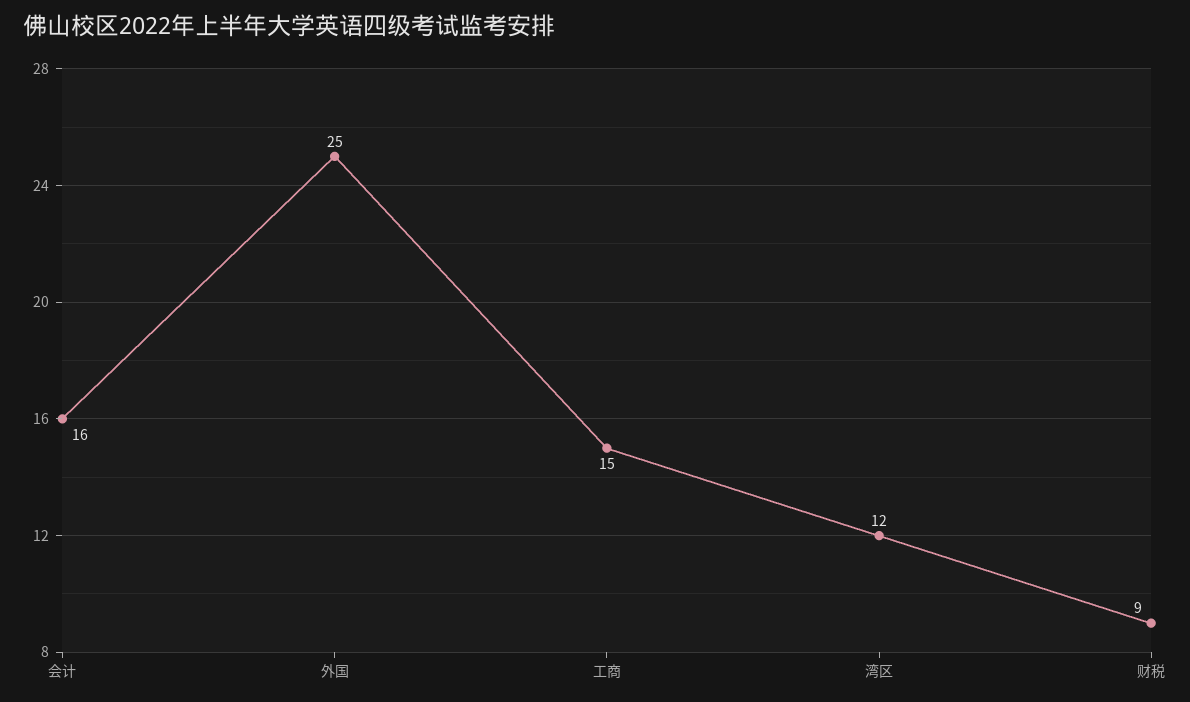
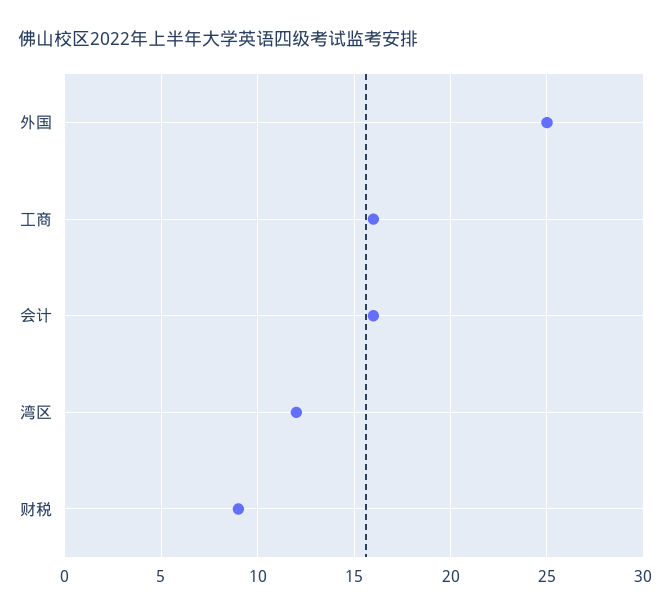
  {
    "会计": 16,
    "外国": 25,
-   "工商": 15,
+   "工商": 16,
    "湾区": 12,
    "财税": 9
  }

